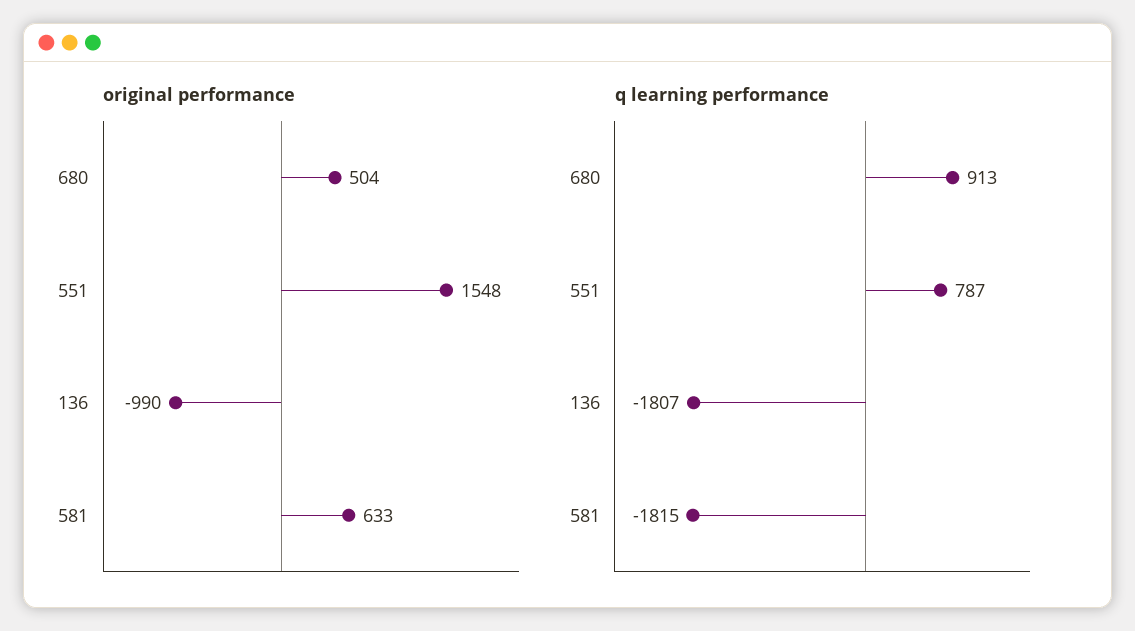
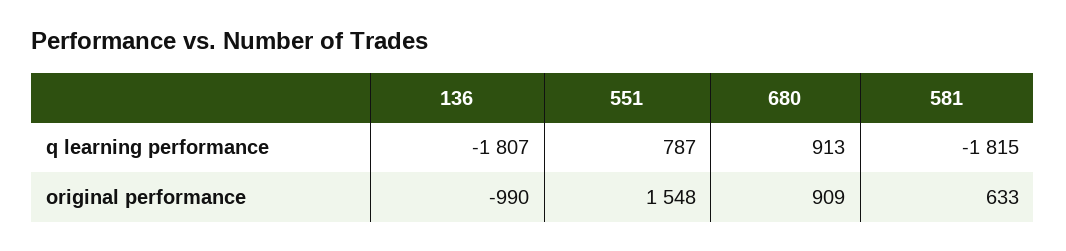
  {
    "original performance": {
-     "680": 504,
+     "680": 909,
      "551": 1548,
      "136": -990,
      "581": 633
    },
    "q learning performance": {
      "680": 913,
      "551": 787,
      "136": -1807,
      "581": -1815
    }
  }

